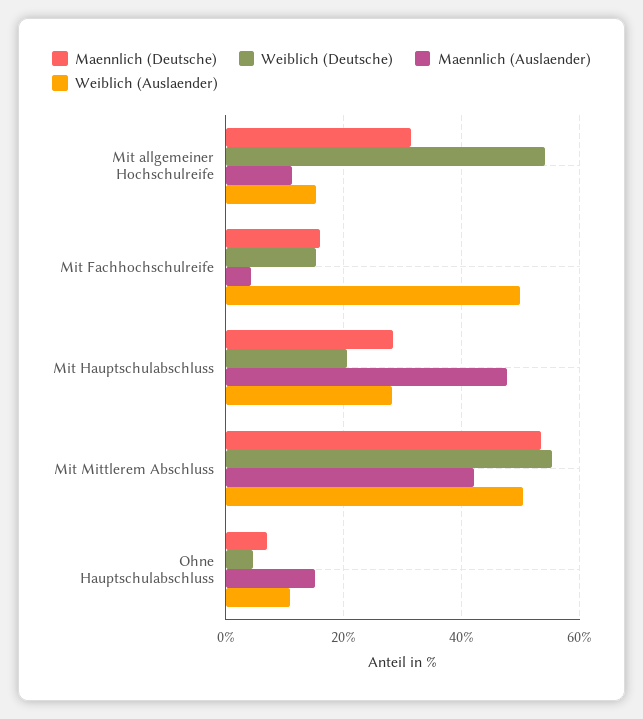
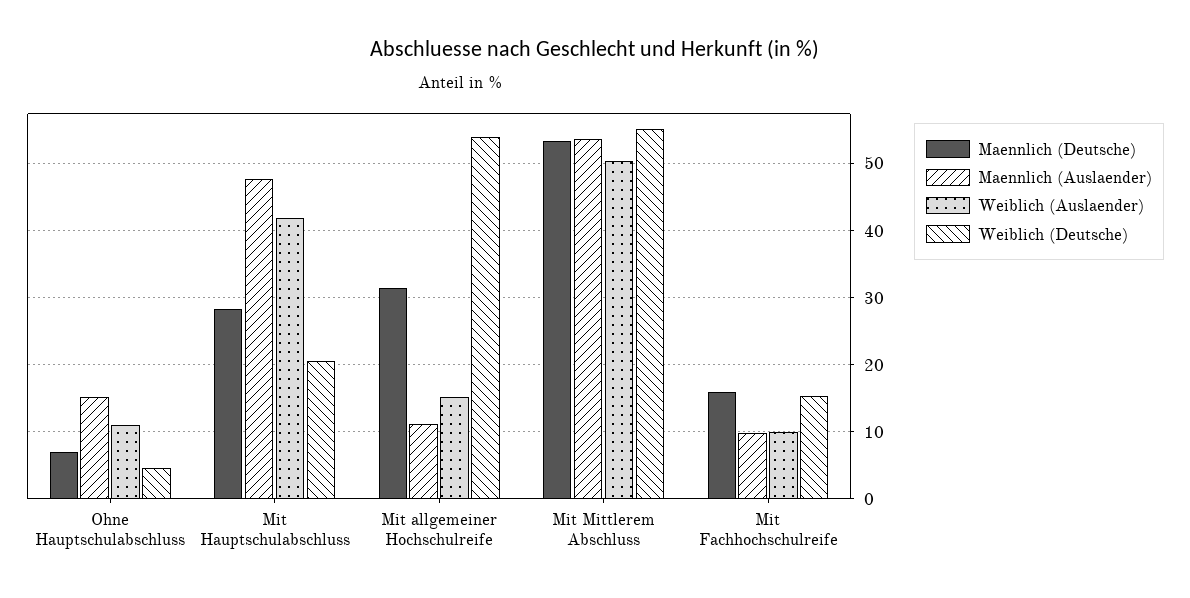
  {
    "Maennlich (Deutsche)": {
      "Mit allgemeiner Hochschulreife": 31,
      "Mit Fachhochschulreife": 16,
      "Mit Hauptschulabschluss": 28,
      "Mit Mittlerem Abschluss": 53,
      "Ohne Hauptschulabschluss": 7
    },
    "Weiblich (Deutsche)": {
      "Mit allgemeiner Hochschulreife": 54,
      "Mit Fachhochschulreife": 15,
      "Mit Hauptschulabschluss": 21,
      "Mit Mittlerem Abschluss": 55,
      "Ohne Hauptschulabschluss": 5
    },
    "Maennlich (Auslaender)": {
      "Mit allgemeiner Hochschulreife": 11,
-     "Mit Fachhochschulreife": 4,
+     "Mit Fachhochschulreife": 10,
      "Mit Hauptschulabschluss": 48,
-     "Mit Mittlerem Abschluss": 42,
+     "Mit Mittlerem Abschluss": 54,
      "Ohne Hauptschulabschluss": 15
    },
    "Weiblich (Auslaender)": {
      "Mit allgemeiner Hochschulreife": 15,
-     "Mit Fachhochschulreife": 50,
+     "Mit Fachhochschulreife": 10,
-     "Mit Hauptschulabschluss": 28,
+     "Mit Hauptschulabschluss": 42,
      "Mit Mittlerem Abschluss": 50,
      "Ohne Hauptschulabschluss": 11
    }
  }

